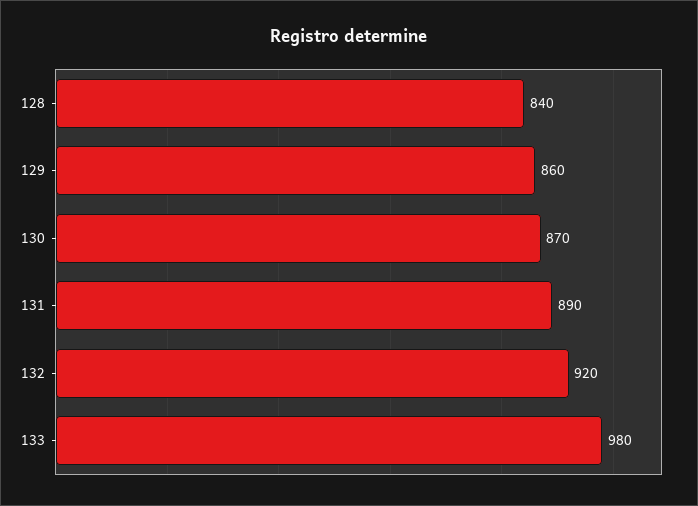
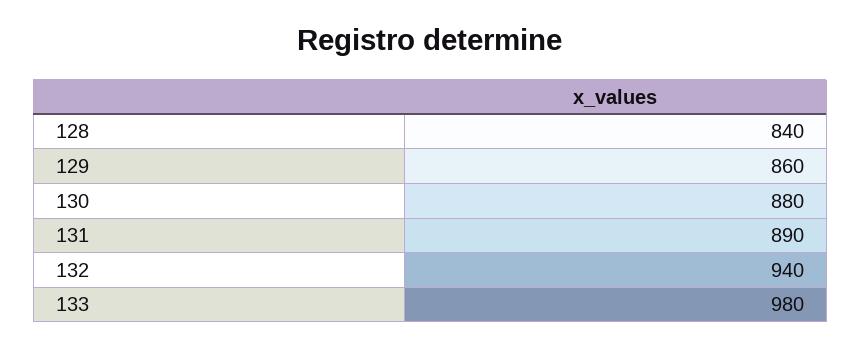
  {
    "128": 840,
    "129": 860,
-   "130": 870,
+   "130": 880,
    "131": 890,
-   "132": 920,
+   "132": 940,
    "133": 980
  }

